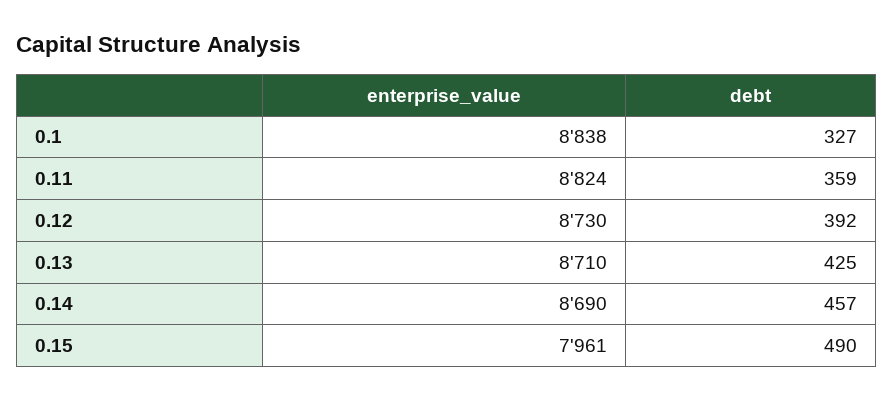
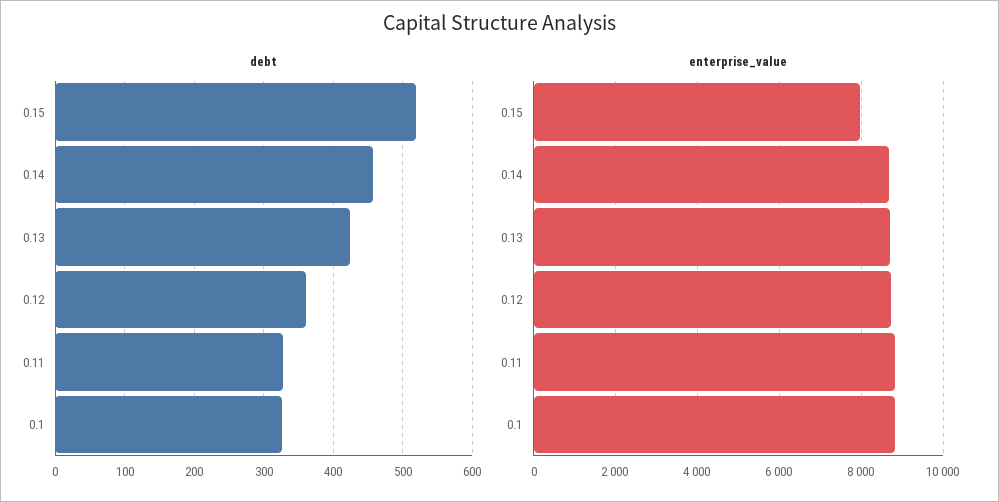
  {
    "enterprise_value": {
      "0.1": 8838,
      "0.11": 8824,
      "0.12": 8730,
      "0.13": 8710,
      "0.14": 8690,
      "0.15": 7961
    },
    "debt": {
      "0.1": 327,
-     "0.11": 359,
+     "0.11": 330,
-     "0.12": 392,
+     "0.12": 360,
      "0.13": 425,
      "0.14": 457,
-     "0.15": 490
+     "0.15": 520
    }
  }

